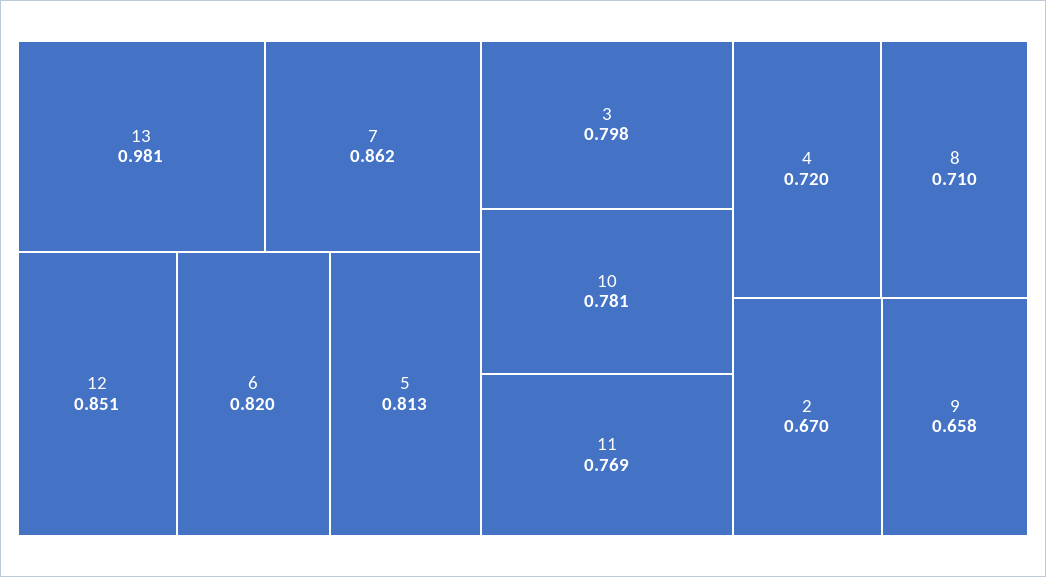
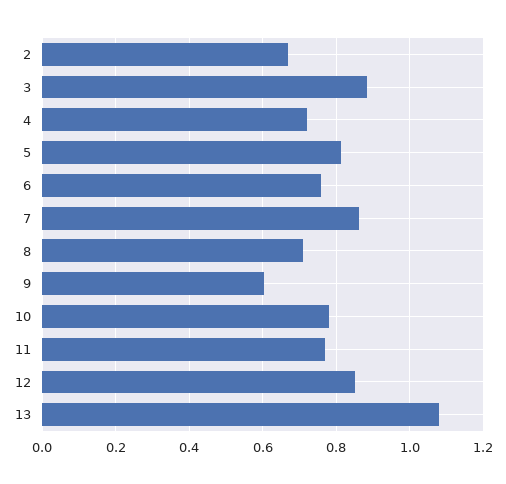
  {
-   "13": 0.981,
+   "13": 1.08,
    "7": 0.862,
    "12": 0.851,
-   "6": 0.82,
+   "6": 0.76,
    "5": 0.813,
-   "3": 0.798,
+   "3": 0.88,
    "10": 0.781,
    "11": 0.769,
    "4": 0.72,
    "8": 0.71,
    "2": 0.67,
-   "9": 0.658
+   "9": 0.6
  }

